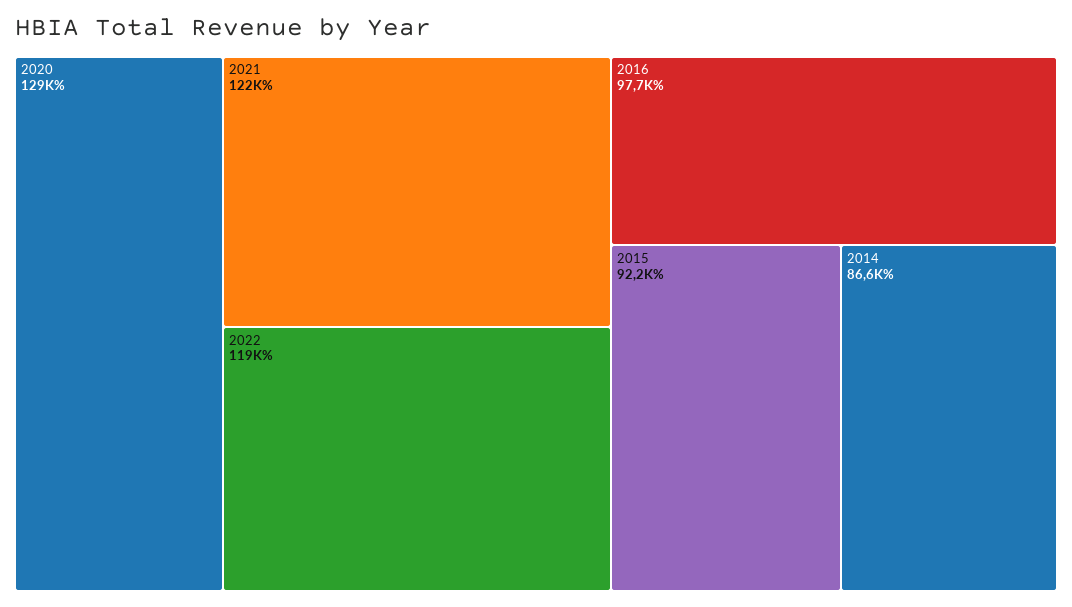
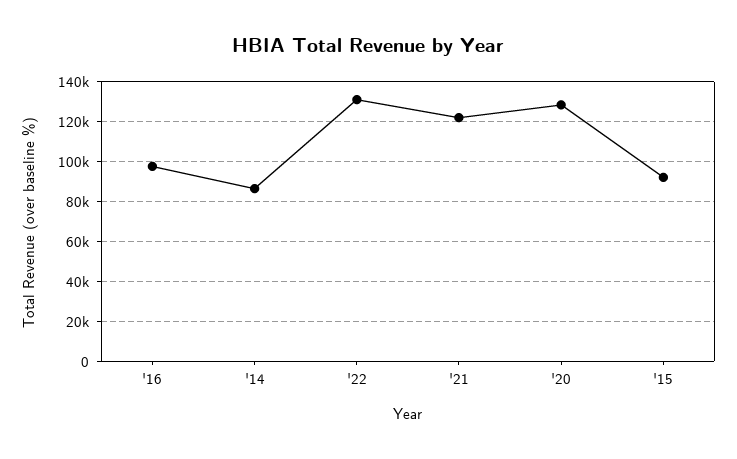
  {
    "2020": 129000,
    "2021": 122000,
-   "2022": 119000,
+   "2022": 130000,
    "2016": 97700,
    "2015": 92200,
    "2014": 86600
  }

